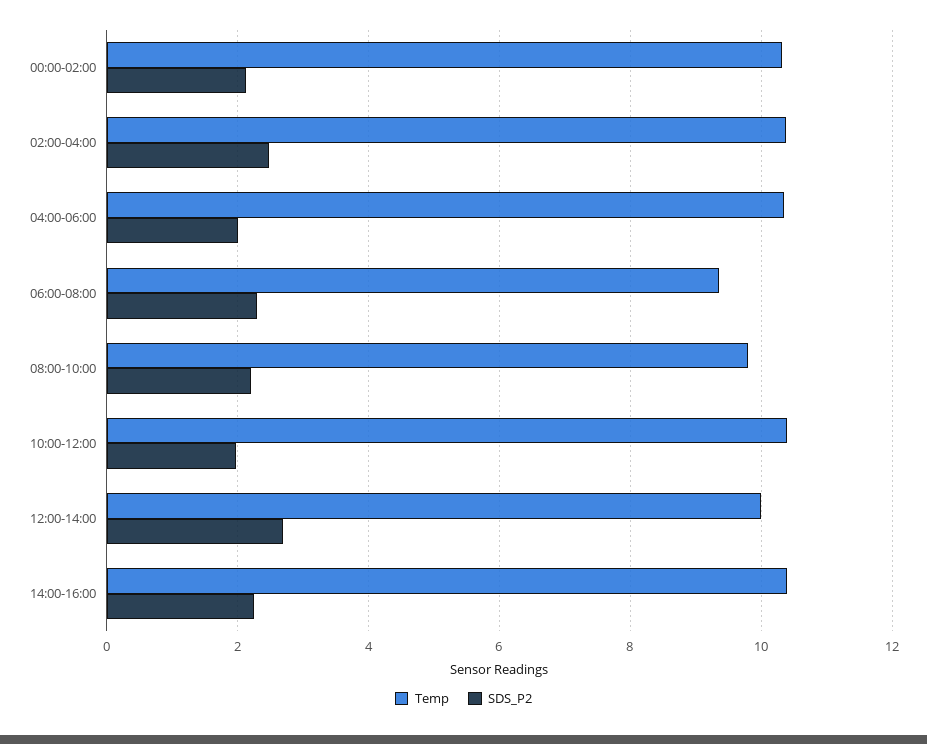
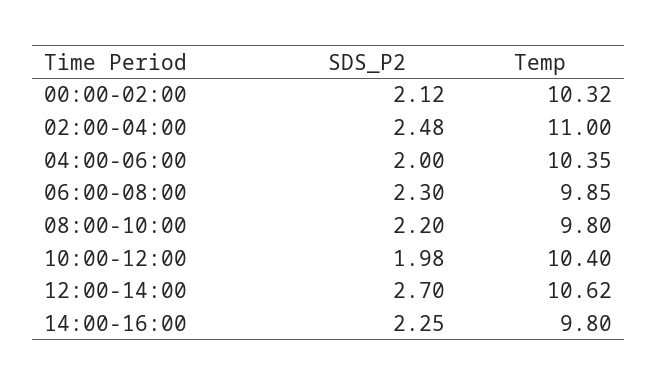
  {
    "Temp": {
      "00:00-02:00": 10.32,
-     "02:00-04:00": 10.4,
+     "02:00-04:00": 11,
      "04:00-06:00": 10.35,
-     "06:00-08:00": 9.4,
+     "06:00-08:00": 9.85,
      "08:00-10:00": 9.8,
      "10:00-12:00": 10.4,
-     "12:00-14:00": 10,
+     "12:00-14:00": 10.62,
-     "14:00-16:00": 10.4
+     "14:00-16:00": 9.8
    },
    "SDS_P2": {
      "00:00-02:00": 2.12,
      "02:00-04:00": 2.48,
      "04:00-06:00": 2,
      "06:00-08:00": 2.3,
      "08:00-10:00": 2.2,
      "10:00-12:00": 1.98,
      "12:00-14:00": 2.7,
      "14:00-16:00": 2.25
    }
  }

